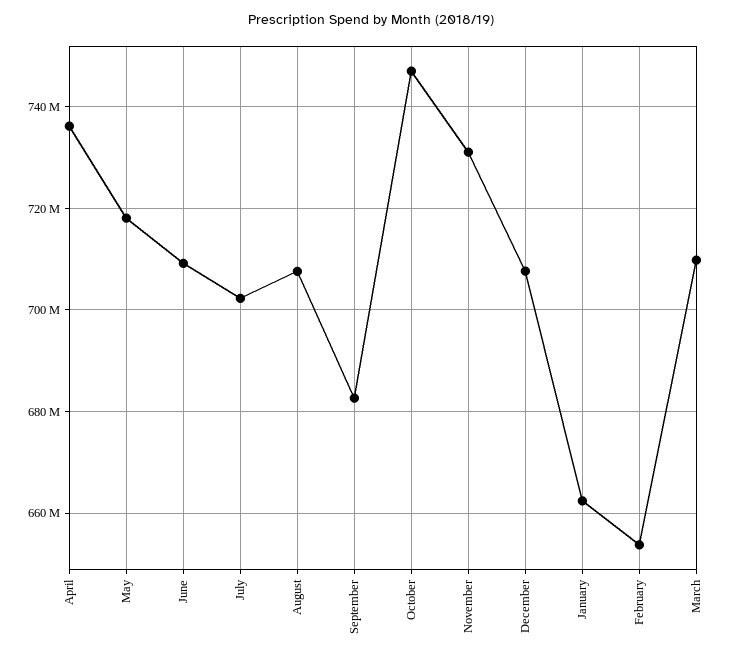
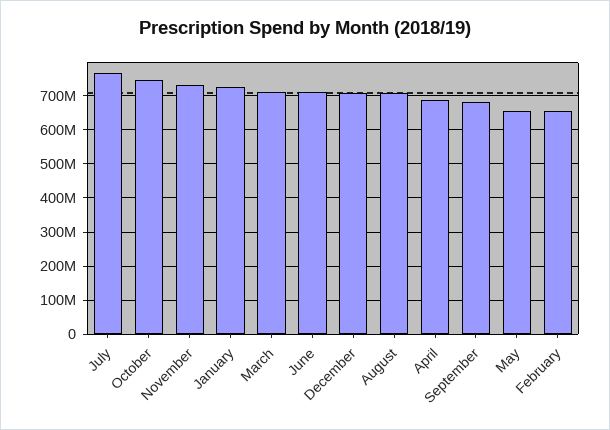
  {
-   "April": 736000000,
+   "April": 680000000,
-   "May": 718000000,
+   "May": 660000000,
    "June": 710000000,
-   "July": 702000000,
+   "July": 760000000,
    "August": 708000000,
    "September": 682000000,
    "October": 748000000,
    "November": 732000000,
    "December": 708000000,
-   "January": 662000000,
+   "January": 720000000,
    "February": 654000000,
    "March": 710000000
  }

